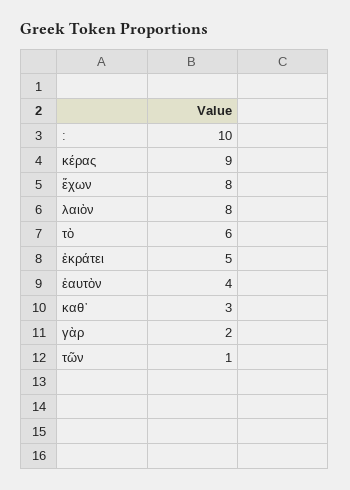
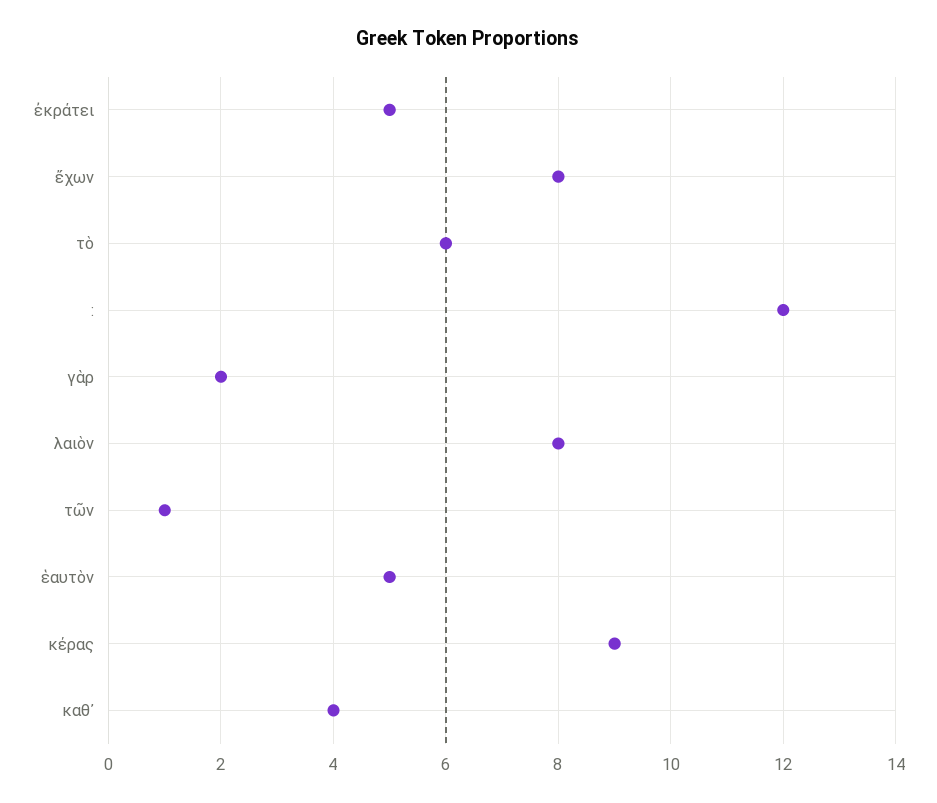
  {
-   ":": 10,
+   ":": 12,
    "κέρας": 9,
    "ἔχων": 8,
    "λαιὸν": 8,
    "τὸ": 6,
    "ἐκράτει": 5,
-   "ἑαυτὸν": 4,
+   "ἑαυτὸν": 5,
-   "καθ᾽": 3,
+   "καθ᾽": 4,
    "γὰρ": 2,
    "τῶν": 1
  }

